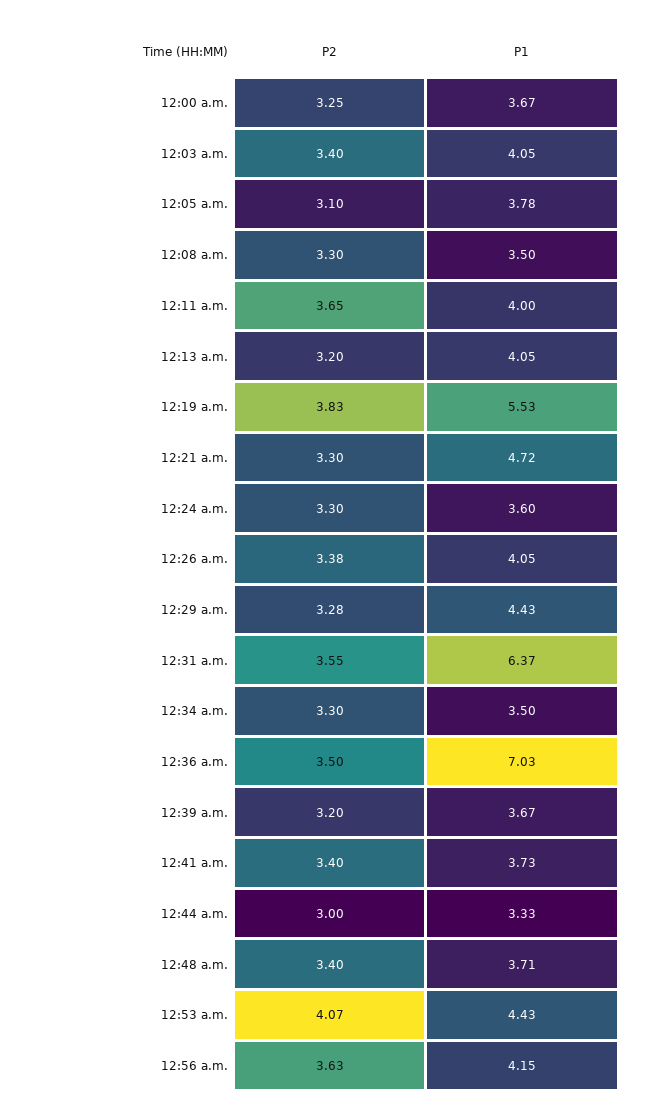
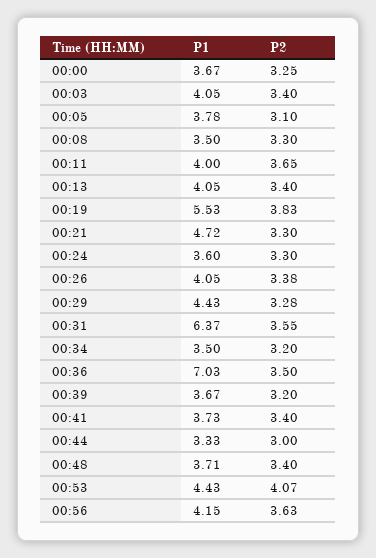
  {
    "P2": {
      "12:00 a.m.": 3.25,
      "12:03 a.m.": 3.4,
      "12:05 a.m.": 3.1,
      "12:08 a.m.": 3.3,
      "12:11 a.m.": 3.65,
-     "12:13 a.m.": 3.2,
+     "12:13 a.m.": 3.4,
      "12:19 a.m.": 3.83,
      "12:21 a.m.": 3.3,
      "12:24 a.m.": 3.3,
      "12:26 a.m.": 3.38,
      "12:29 a.m.": 3.28,
      "12:31 a.m.": 3.55,
-     "12:34 a.m.": 3.3,
+     "12:34 a.m.": 3.2,
      "12:36 a.m.": 3.5,
      "12:39 a.m.": 3.2,
      "12:41 a.m.": 3.4,
      "12:44 a.m.": 3,
      "12:48 a.m.": 3.4,
      "12:53 a.m.": 4.07,
      "12:56 a.m.": 3.63
    },
    "P1": {
      "12:00 a.m.": 3.67,
      "12:03 a.m.": 4.05,
      "12:05 a.m.": 3.78,
      "12:08 a.m.": 3.5,
      "12:11 a.m.": 4,
      "12:13 a.m.": 4.05,
      "12:19 a.m.": 5.53,
      "12:21 a.m.": 4.72,
      "12:24 a.m.": 3.6,
      "12:26 a.m.": 4.05,
      "12:29 a.m.": 4.43,
      "12:31 a.m.": 6.37,
      "12:34 a.m.": 3.5,
      "12:36 a.m.": 7.03,
      "12:39 a.m.": 3.67,
      "12:41 a.m.": 3.73,
      "12:44 a.m.": 3.33,
      "12:48 a.m.": 3.71,
      "12:53 a.m.": 4.43,
      "12:56 a.m.": 4.15
    }
  }

